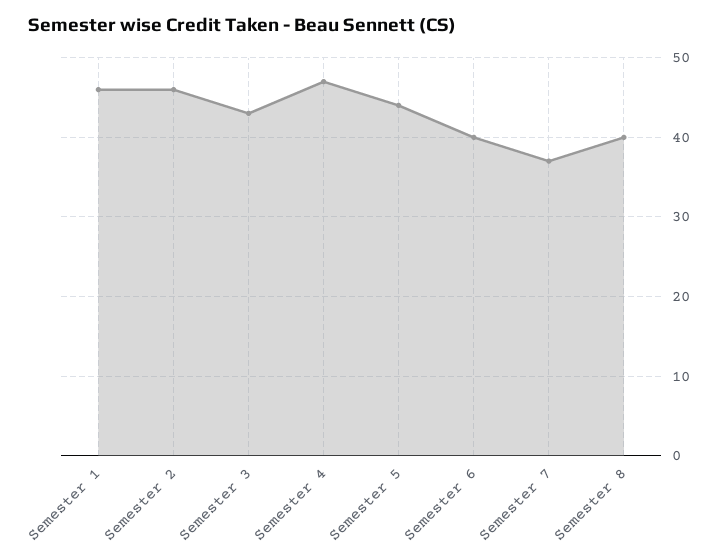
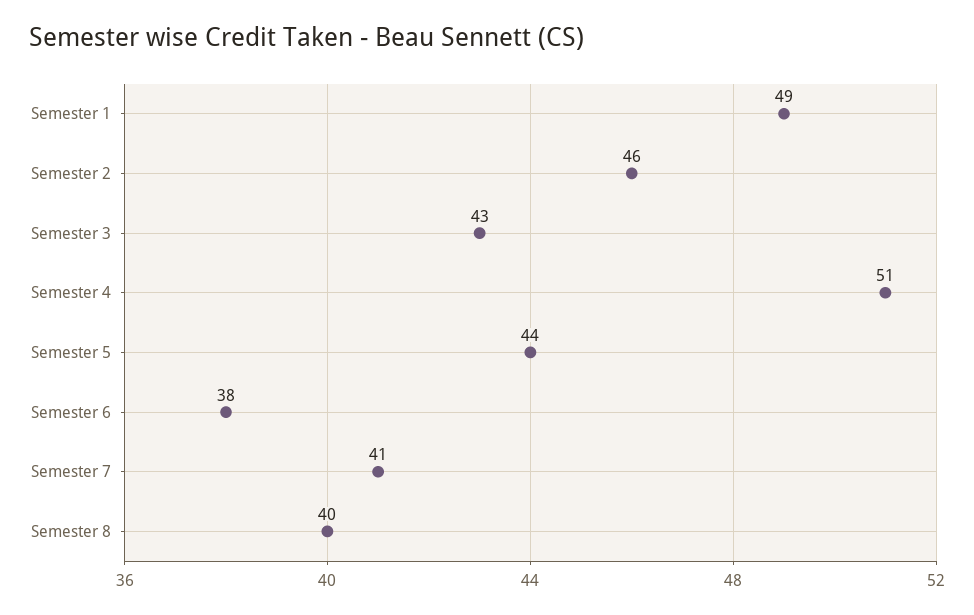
  {
-   "Semester 1": 46,
+   "Semester 1": 49,
    "Semester 2": 46,
    "Semester 3": 43,
-   "Semester 4": 47,
+   "Semester 4": 51,
    "Semester 5": 44,
-   "Semester 6": 40,
+   "Semester 6": 38,
-   "Semester 7": 37,
+   "Semester 7": 41,
    "Semester 8": 40
  }

